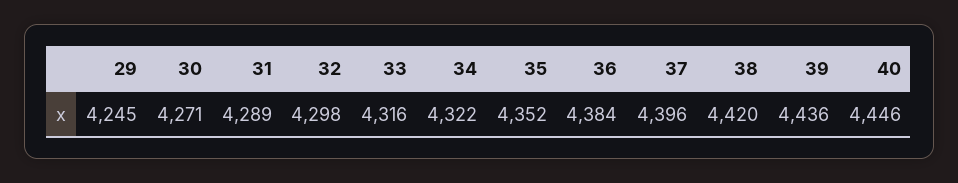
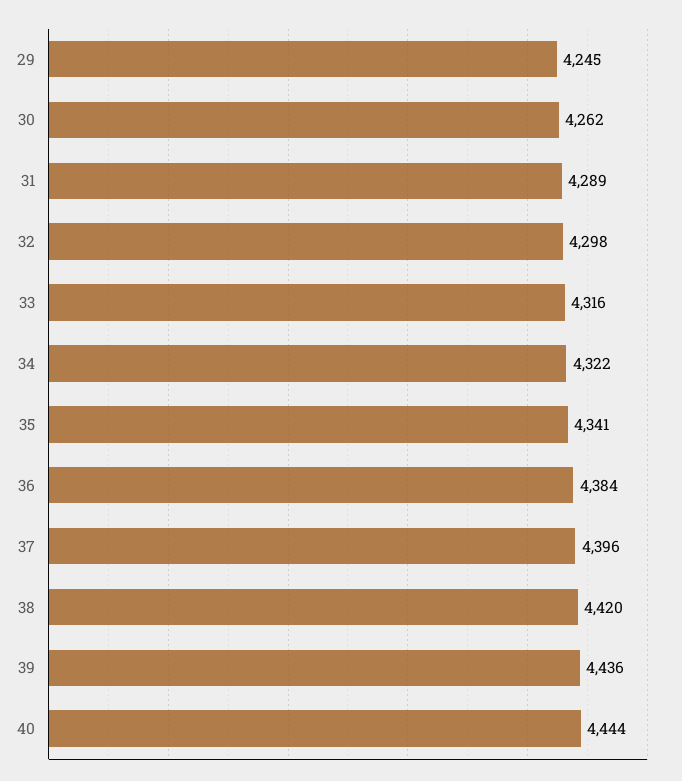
  {
    "29": 4245,
-   "30": 4271,
+   "30": 4262,
    "31": 4289,
    "32": 4298,
    "33": 4316,
    "34": 4322,
-   "35": 4352,
+   "35": 4341,
    "36": 4384,
    "37": 4396,
    "38": 4420,
    "39": 4436,
-   "40": 4446
+   "40": 4444
  }

